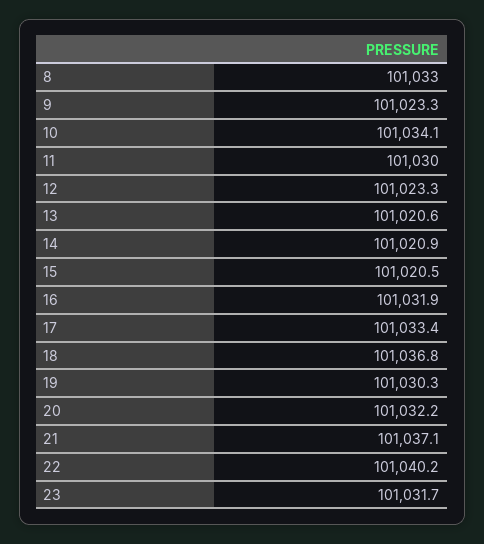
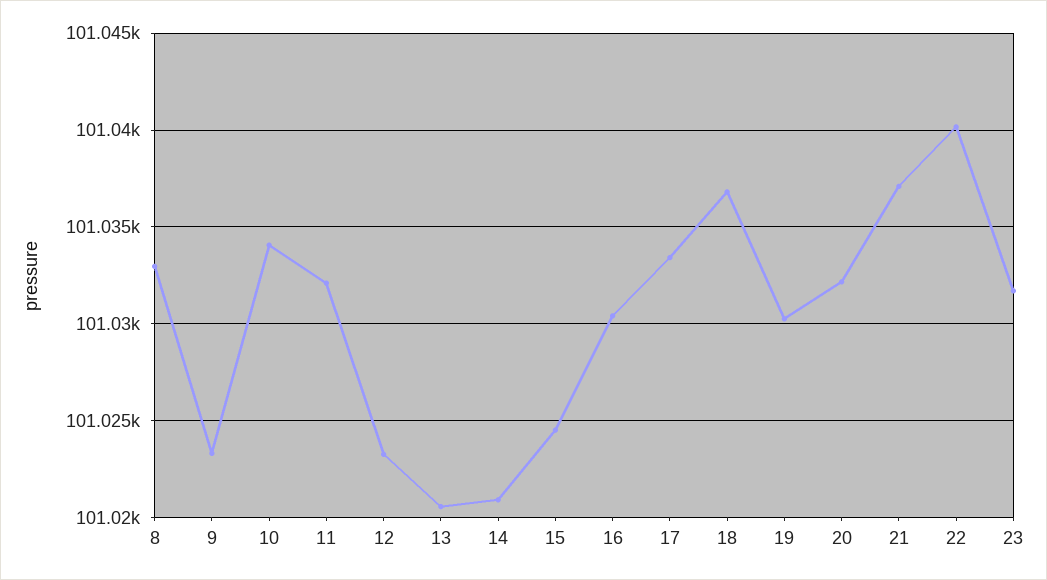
  {
    "8": 101033,
    "9": 101023.3,
    "10": 101034.1,
-   "11": 101030,
+   "11": 101032,
    "12": 101023.3,
    "13": 101020.6,
    "14": 101020.9,
-   "15": 101020.5,
+   "15": 101024.5,
-   "16": 101031.9,
+   "16": 101030.5,
    "17": 101033.4,
    "18": 101036.8,
    "19": 101030.3,
    "20": 101032.2,
    "21": 101037.1,
    "22": 101040.2,
    "23": 101031.7
  }

